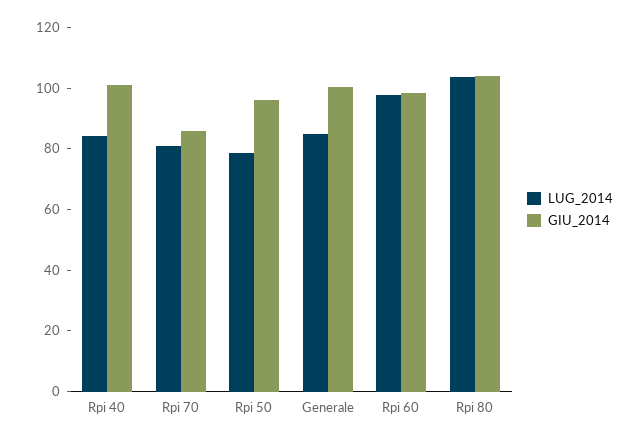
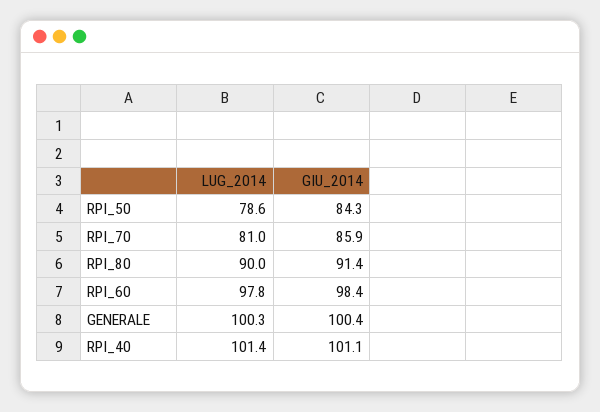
  {
    "LUG_2014": {
-     "Rpi 40": 85,
+     "Rpi 40": 101.4,
      "Rpi 70": 81,
      "Rpi 50": 78.6,
-     "Generale": 85,
+     "Generale": 100.3,
      "Rpi 60": 97.8,
-     "Rpi 80": 105
+     "Rpi 80": 90
    },
    "GIU_2014": {
      "Rpi 40": 101.1,
      "Rpi 70": 85.9,
-     "Rpi 50": 95,
+     "Rpi 50": 84.3,
      "Generale": 100.4,
      "Rpi 60": 98.4,
-     "Rpi 80": 105
+     "Rpi 80": 91.4
    }
  }

